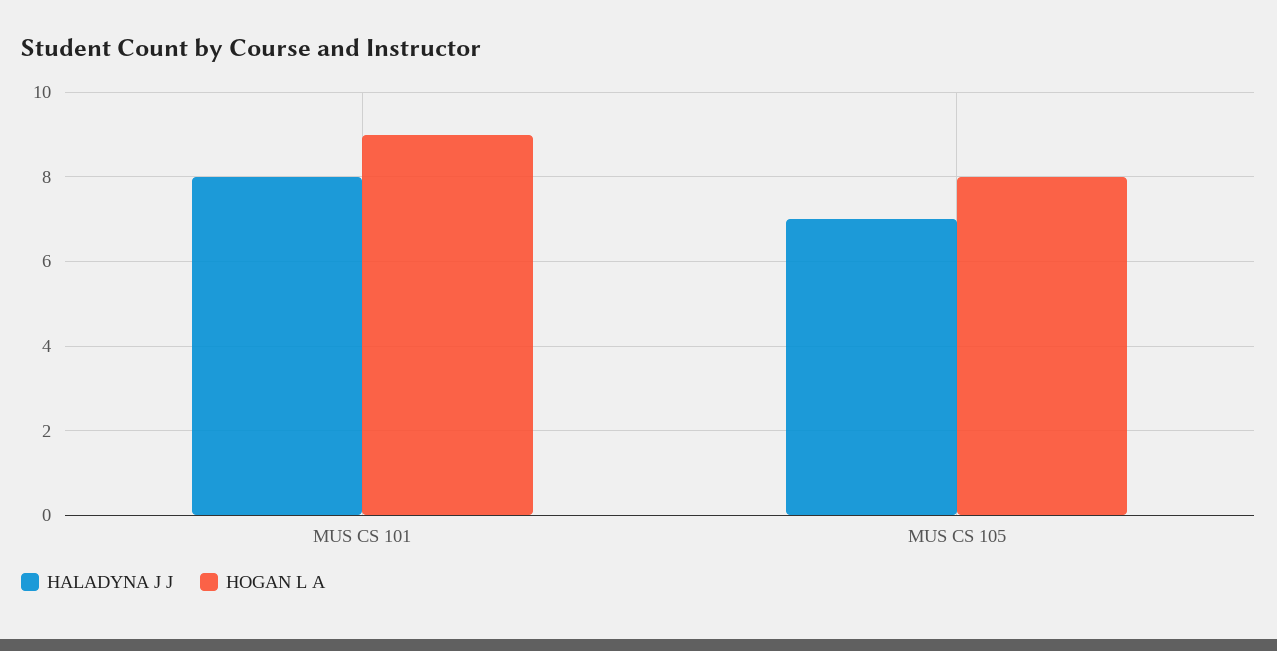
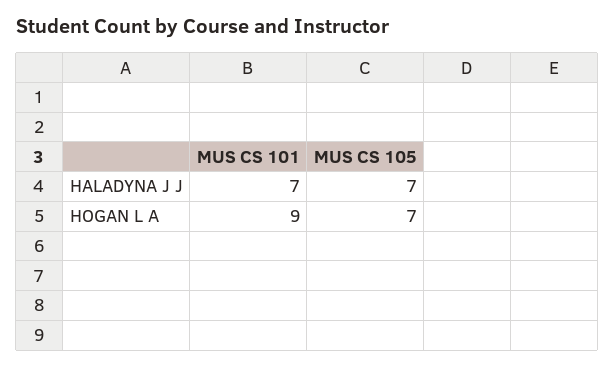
  {
    "HALADYNA J J": {
-     "MUS CS 101": 8,
+     "MUS CS 101": 7,
      "MUS CS 105": 7
    },
    "HOGAN L A": {
      "MUS CS 101": 9,
-     "MUS CS 105": 8
+     "MUS CS 105": 7
    }
  }

